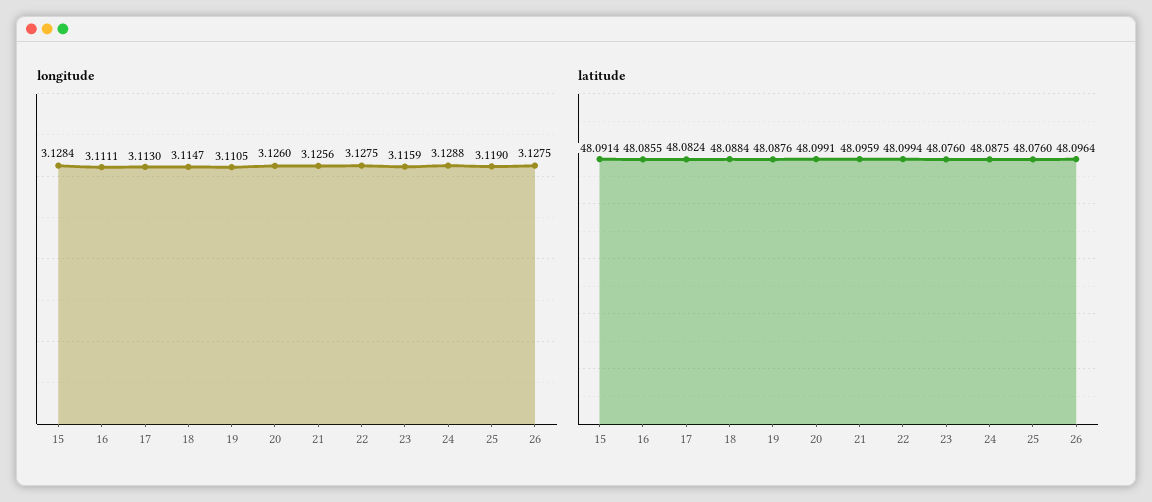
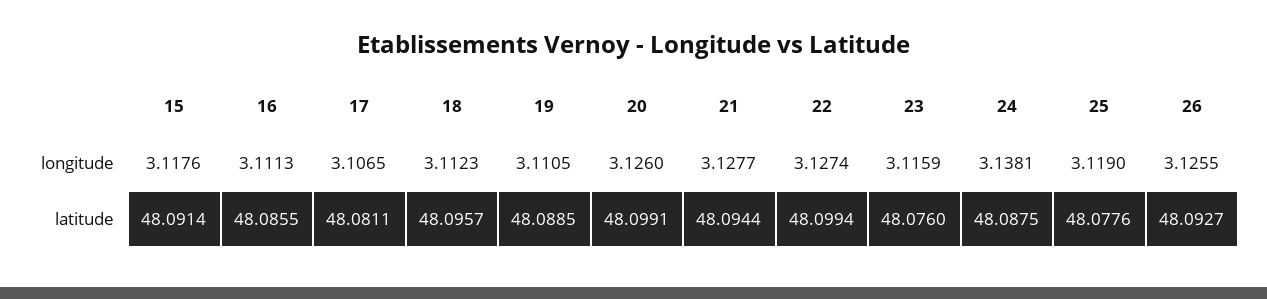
  {
    "longitude": {
-     "15": 3.1284,
+     "15": 3.1176,
-     "16": 3.1111,
+     "16": 3.1113,
-     "17": 3.113,
+     "17": 3.1065,
-     "18": 3.1147,
+     "18": 3.1123,
      "19": 3.1105,
      "20": 3.126,
-     "21": 3.1256,
+     "21": 3.1277,
-     "22": 3.1275,
+     "22": 3.1274,
      "23": 3.1159,
-     "24": 3.1288,
+     "24": 3.1381,
      "25": 3.119,
-     "26": 3.1275
+     "26": 3.1255
    },
    "latitude": {
      "15": 48.0914,
      "16": 48.0855,
-     "17": 48.0824,
+     "17": 48.0811,
-     "18": 48.0884,
+     "18": 48.0957,
-     "19": 48.0876,
+     "19": 48.0885,
      "20": 48.0991,
-     "21": 48.0959,
+     "21": 48.0944,
      "22": 48.0994,
      "23": 48.076,
      "24": 48.0875,
-     "25": 48.076,
+     "25": 48.0776,
-     "26": 48.0964
+     "26": 48.0927
    }
  }

